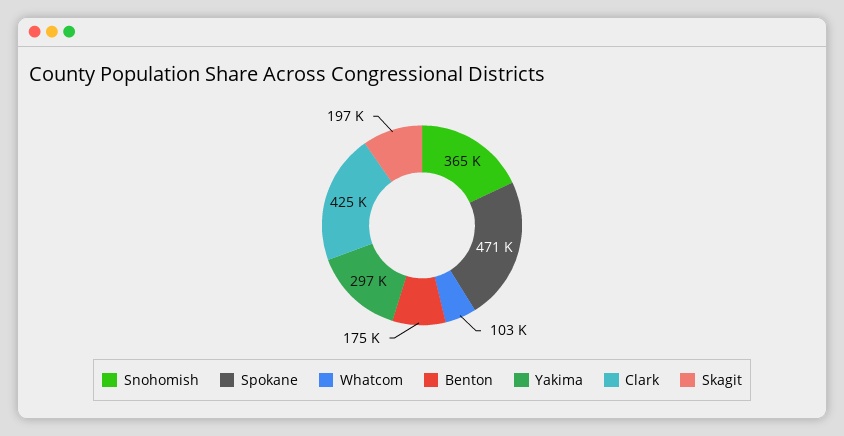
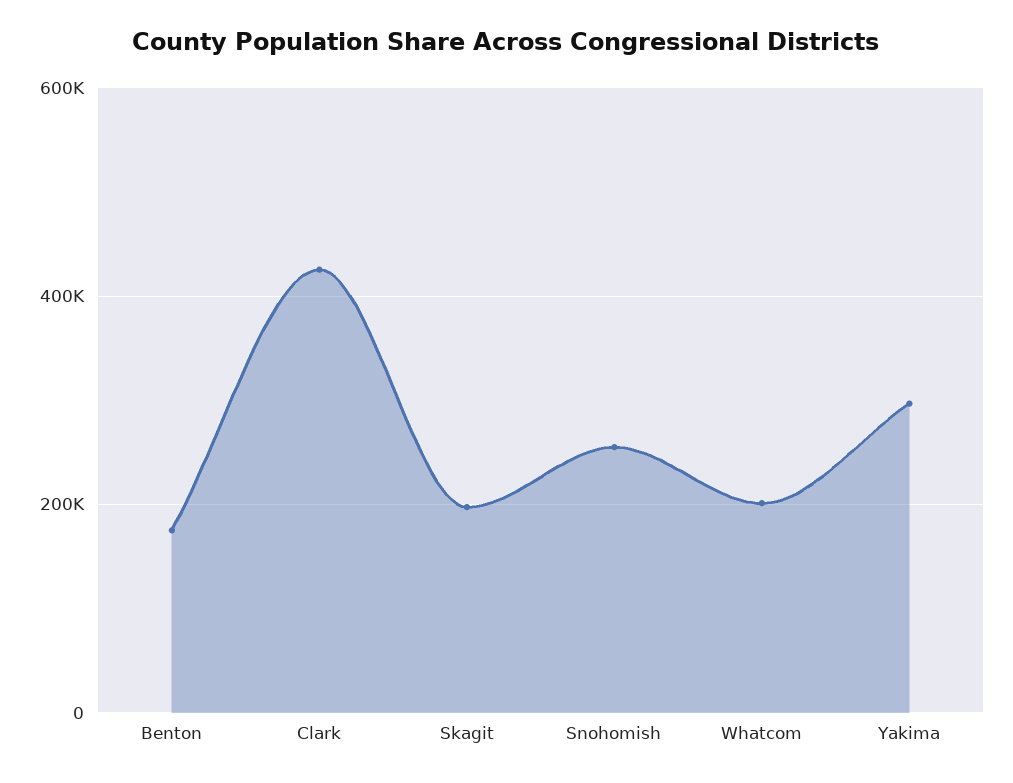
  {
-   "Snohomish": 365000,
+   "Snohomish": 260000,
-   "Spokane": 471000,
-   "Whatcom": 103000,
+   "Whatcom": 200000,
    "Benton": 175000,
    "Yakima": 297000,
    "Clark": 425000,
    "Skagit": 197000
  }

